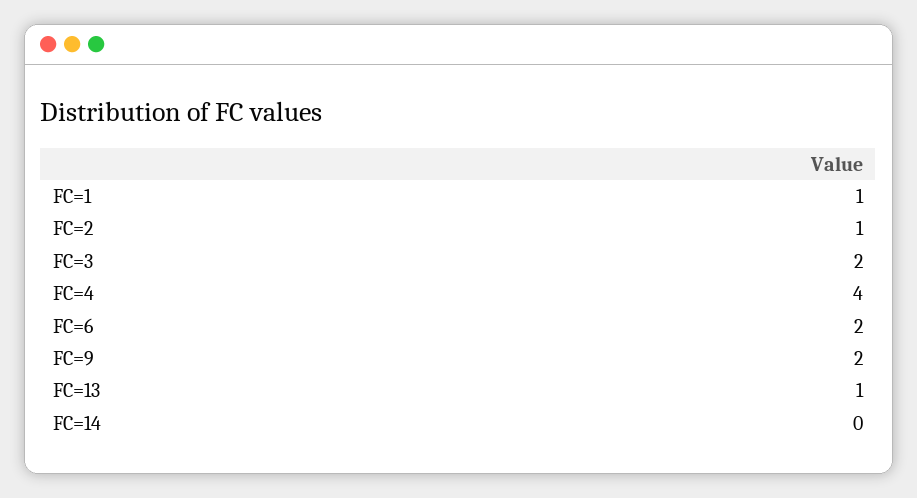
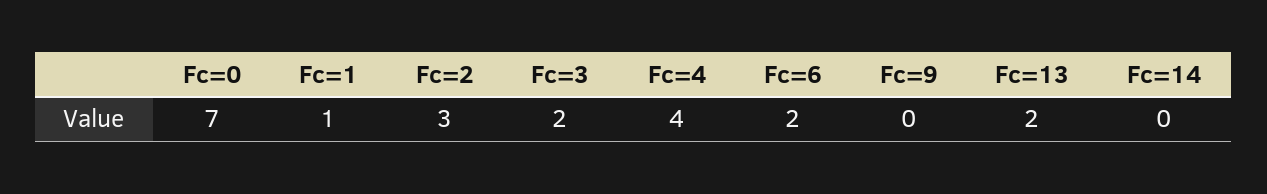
  {
    "FC=1": 1,
-   "FC=2": 1,
+   "FC=2": 3,
    "FC=3": 2,
    "FC=4": 4,
    "FC=6": 2,
-   "FC=9": 2,
+   "FC=9": 0,
-   "FC=13": 1,
+   "FC=13": 2,
-   "FC=14": 0
+   "FC=14": 0,
+   "Fc=0": 7
  }

